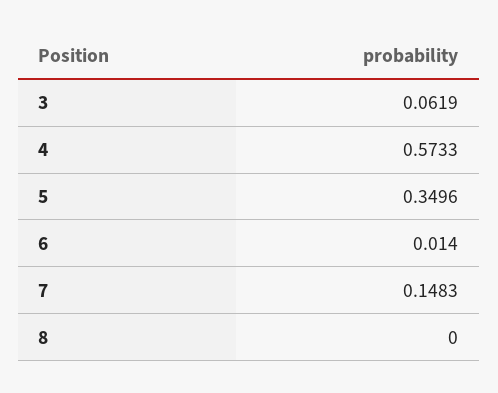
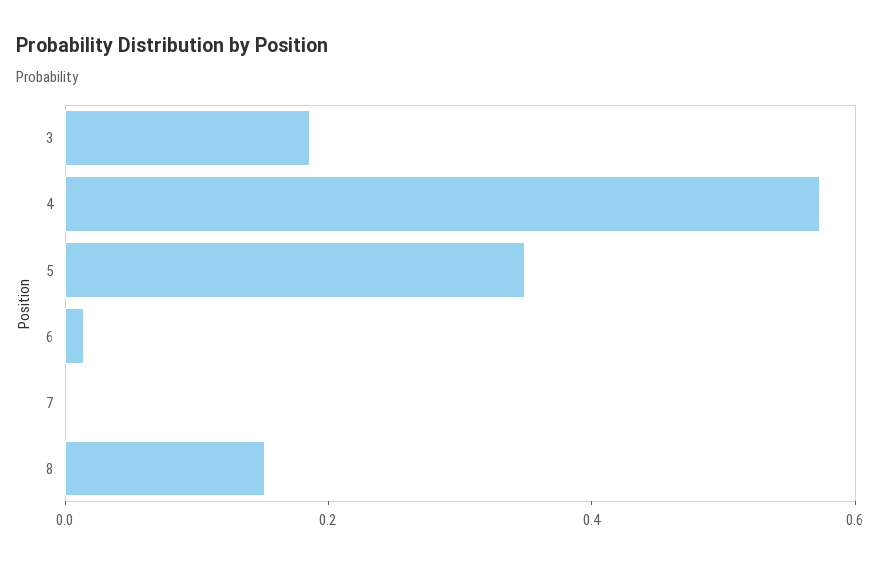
  {
-   "3": 0.0619,
+   "3": 0.2,
    "4": 0.5733,
    "5": 0.3496,
    "6": 0.014,
-   "7": 0.1483,
+   "7": 0,
-   "8": 0
+   "8": 0.15
  }

